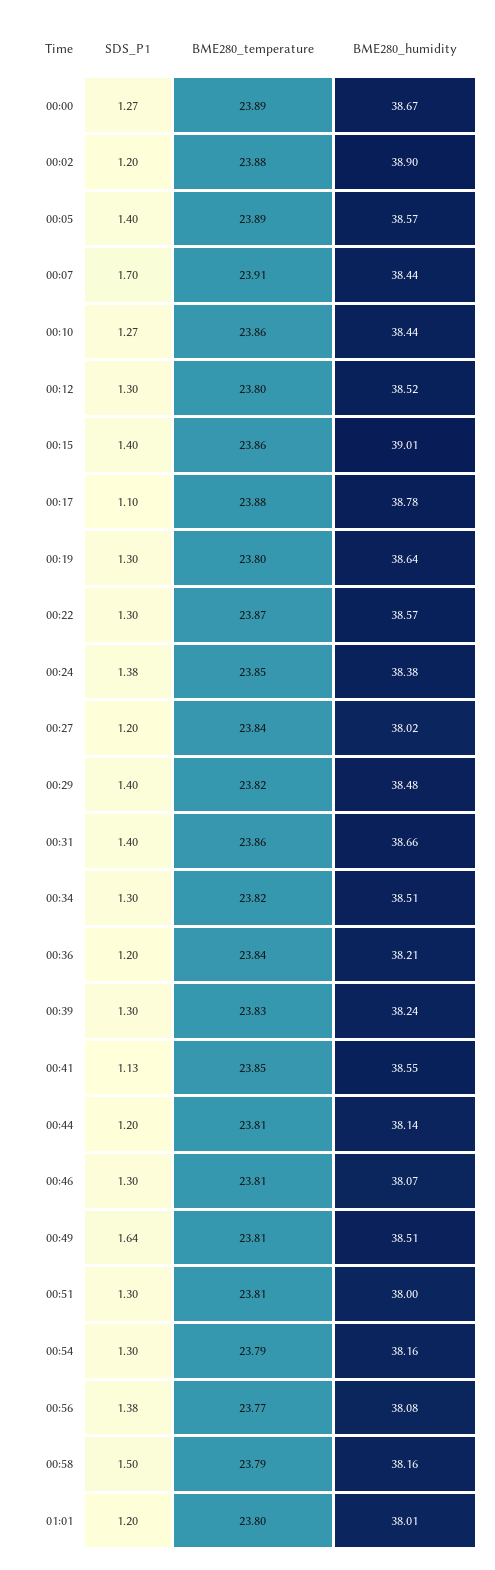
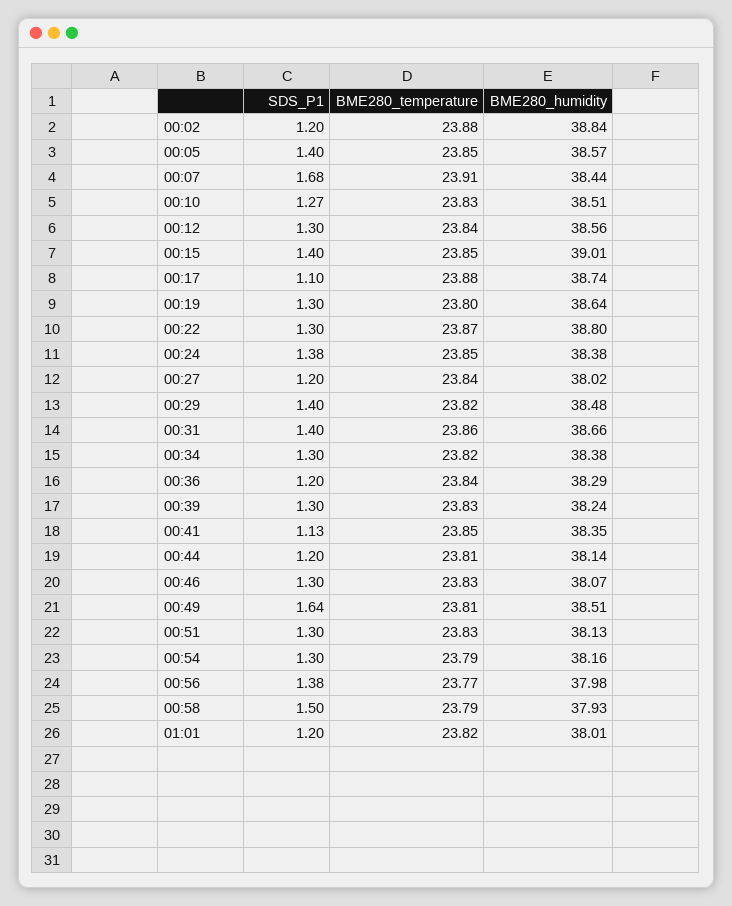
  {
    "SDS_P1": {
-     "00:00": 1.27,
      "00:02": 1.2,
      "00:05": 1.4,
-     "00:07": 1.7,
+     "00:07": 1.68,
      "00:10": 1.27,
      "00:12": 1.3,
      "00:15": 1.4,
      "00:17": 1.1,
      "00:19": 1.3,
      "00:22": 1.3,
      "00:24": 1.38,
      "00:27": 1.2,
      "00:29": 1.4,
      "00:31": 1.4,
      "00:34": 1.3,
      "00:36": 1.2,
      "00:39": 1.3,
      "00:41": 1.13,
      "00:44": 1.2,
      "00:46": 1.3,
      "00:49": 1.64,
      "00:51": 1.3,
      "00:54": 1.3,
      "00:56": 1.38,
      "00:58": 1.5,
      "01:01": 1.2
    },
    "BME280_temperature": {
-     "00:00": 23.89,
      "00:02": 23.88,
-     "00:05": 23.89,
+     "00:05": 23.85,
      "00:07": 23.91,
-     "00:10": 23.86,
+     "00:10": 23.83,
-     "00:12": 23.8,
+     "00:12": 23.84,
-     "00:15": 23.86,
+     "00:15": 23.85,
      "00:17": 23.88,
      "00:19": 23.8,
      "00:22": 23.87,
      "00:24": 23.85,
      "00:27": 23.84,
      "00:29": 23.82,
      "00:31": 23.86,
      "00:34": 23.82,
      "00:36": 23.84,
      "00:39": 23.83,
      "00:41": 23.85,
      "00:44": 23.81,
-     "00:46": 23.81,
+     "00:46": 23.83,
      "00:49": 23.81,
-     "00:51": 23.81,
+     "00:51": 23.83,
      "00:54": 23.79,
      "00:56": 23.77,
      "00:58": 23.79,
-     "01:01": 23.8
+     "01:01": 23.82
    },
    "BME280_humidity": {
-     "00:00": 38.67,
-     "00:02": 38.9,
+     "00:02": 38.84,
      "00:05": 38.57,
      "00:07": 38.44,
-     "00:10": 38.44,
+     "00:10": 38.51,
-     "00:12": 38.52,
+     "00:12": 38.56,
      "00:15": 39.01,
-     "00:17": 38.78,
+     "00:17": 38.74,
      "00:19": 38.64,
-     "00:22": 38.57,
+     "00:22": 38.8,
      "00:24": 38.38,
      "00:27": 38.02,
      "00:29": 38.48,
      "00:31": 38.66,
-     "00:34": 38.51,
+     "00:34": 38.38,
-     "00:36": 38.21,
+     "00:36": 38.29,
      "00:39": 38.24,
-     "00:41": 38.55,
+     "00:41": 38.35,
      "00:44": 38.14,
      "00:46": 38.07,
      "00:49": 38.51,
-     "00:51": 38,
+     "00:51": 38.13,
      "00:54": 38.16,
-     "00:56": 38.08,
+     "00:56": 37.98,
-     "00:58": 38.16,
+     "00:58": 37.93,
      "01:01": 38.01
    }
  }

